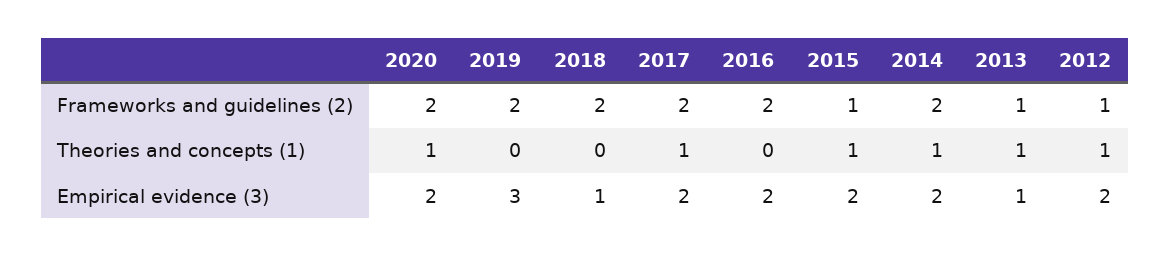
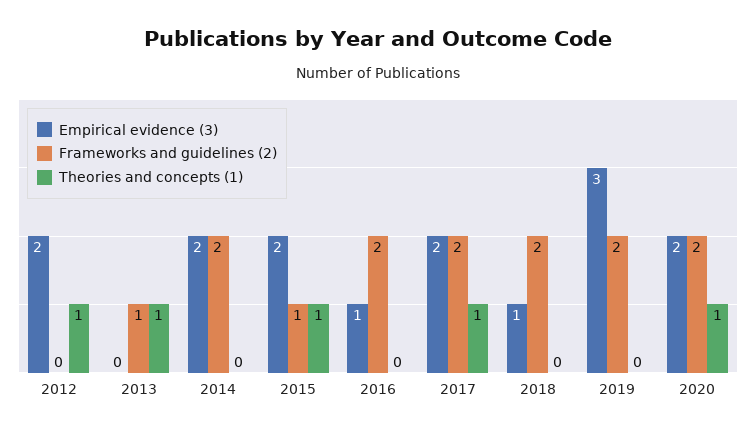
  {
    "Frameworks and guidelines (2)": {
      "2020": 2,
      "2019": 2,
      "2018": 2,
      "2017": 2,
      "2016": 2,
      "2015": 1,
      "2014": 2,
      "2013": 1,
-     "2012": 1
+     "2012": 0
    },
    "Theories and concepts (1)": {
      "2020": 1,
      "2019": 0,
      "2018": 0,
      "2017": 1,
      "2016": 0,
      "2015": 1,
-     "2014": 1,
+     "2014": 0,
      "2013": 1,
      "2012": 1
    },
    "Empirical evidence (3)": {
      "2020": 2,
      "2019": 3,
      "2018": 1,
      "2017": 2,
-     "2016": 2,
+     "2016": 1,
      "2015": 2,
      "2014": 2,
-     "2013": 1,
+     "2013": 0,
      "2012": 2
    }
  }

